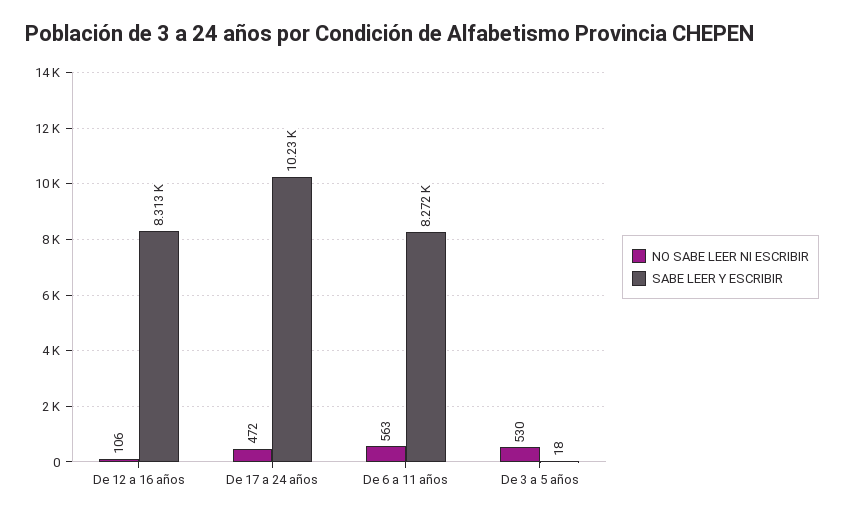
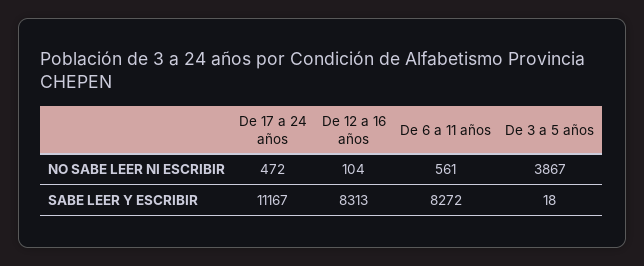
  {
    "NO SABE LEER NI ESCRIBIR": {
-     "De 12 a 16 años": 106,
+     "De 12 a 16 años": 104,
      "De 17 a 24 años": 472,
-     "De 6 a 11 años": 563,
+     "De 6 a 11 años": 561,
-     "De 3 a 5 años": 530
+     "De 3 a 5 años": 3867
    },
    "SABE LEER Y ESCRIBIR": {
      "De 12 a 16 años": 8313,
-     "De 17 a 24 años": 10230,
+     "De 17 a 24 años": 11167,
      "De 6 a 11 años": 8272,
      "De 3 a 5 años": 18
    }
  }

